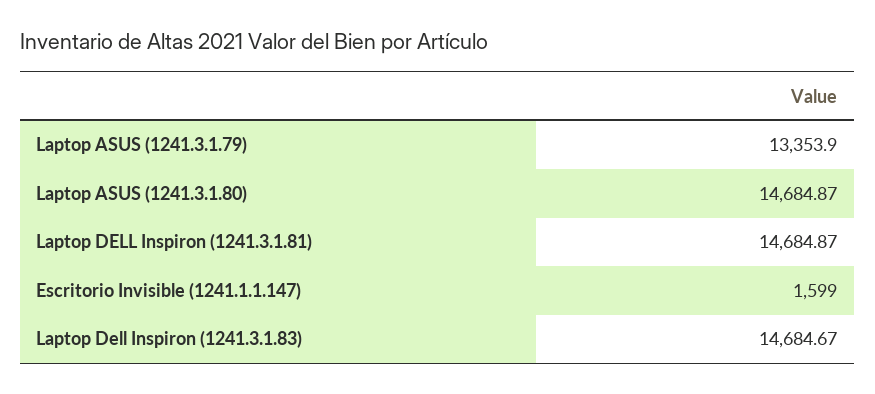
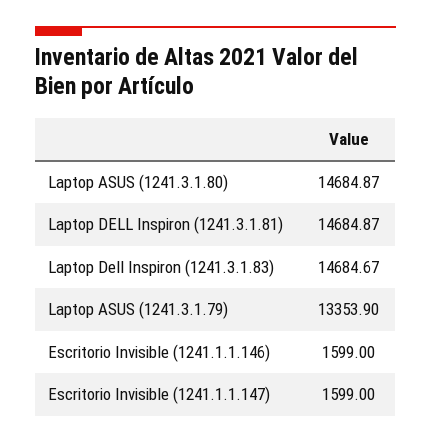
  {
    "Laptop ASUS (1241.3.1.79)": 13353.9,
    "Laptop ASUS (1241.3.1.80)": 14684.87,
    "Laptop DELL Inspiron (1241.3.1.81)": 14684.87,
    "Escritorio Invisible (1241.1.1.147)": 1599,
-   "Laptop Dell Inspiron (1241.3.1.83)": 14684.67
+   "Laptop Dell Inspiron (1241.3.1.83)": 14684.67,
+   "Escritorio Invisible (1241.1.1.146)": 1599
  }

